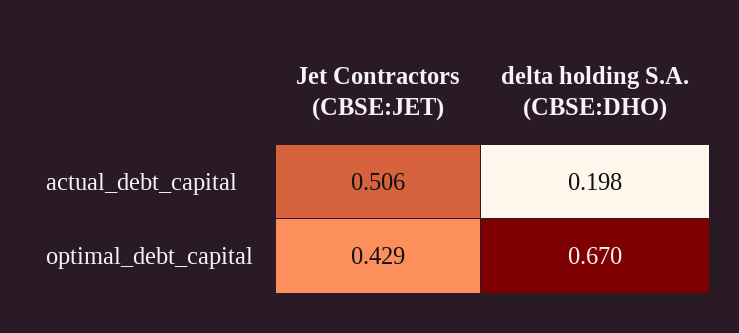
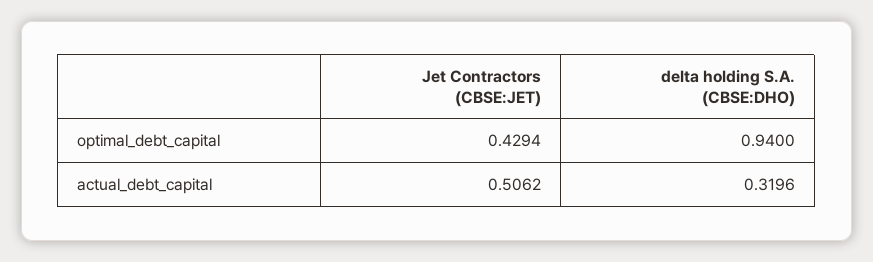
  {
    "Jet Contractors (CBSE:JET)": {
      "actual_debt_capital": 0.5062,
      "optimal_debt_capital": 0.4294
    },
    "delta holding S.A. (CBSE:DHO)": {
-     "actual_debt_capital": 0.198,
+     "actual_debt_capital": 0.3196,
-     "optimal_debt_capital": 0.67
+     "optimal_debt_capital": 0.94
    }
  }

